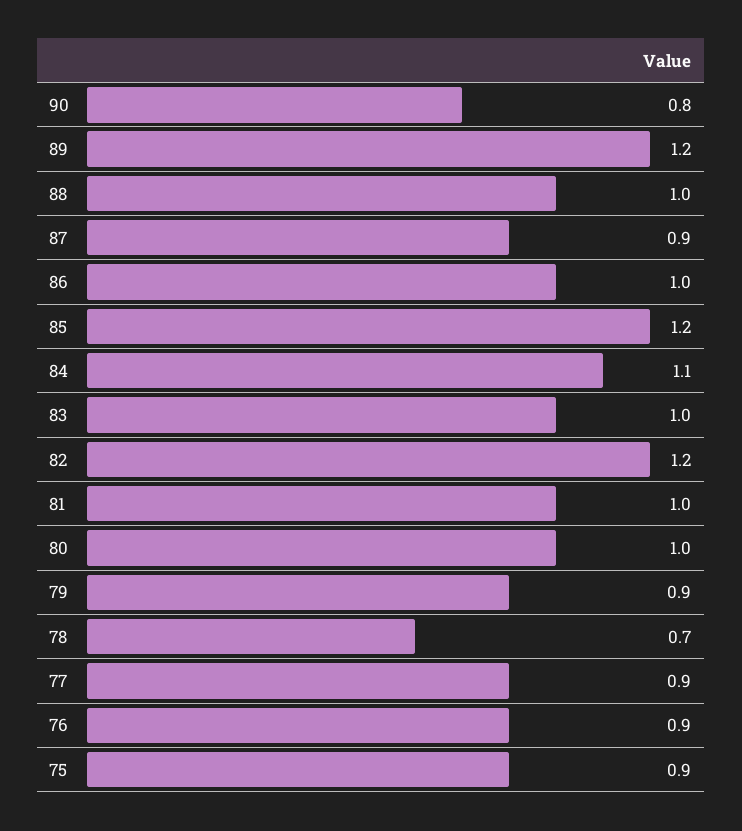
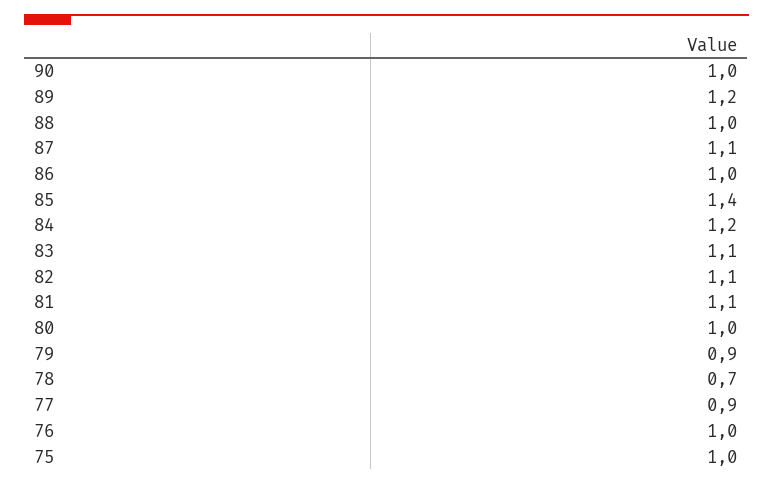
  {
-   "90": 0.8,
+   "90": 1,
    "89": 1.2,
    "88": 1,
-   "87": 0.9,
+   "87": 1.1,
    "86": 1,
-   "85": 1.2,
+   "85": 1.4,
-   "84": 1.1,
+   "84": 1.2,
-   "83": 1,
+   "83": 1.1,
-   "82": 1.2,
+   "82": 1.1,
-   "81": 1,
+   "81": 1.1,
    "80": 1,
    "79": 0.9,
    "78": 0.7,
    "77": 0.9,
-   "76": 0.9,
+   "76": 1,
-   "75": 0.9
+   "75": 1
  }

